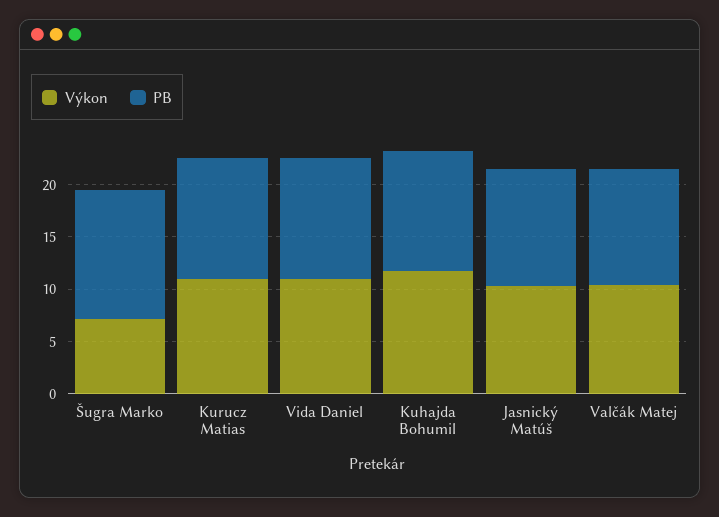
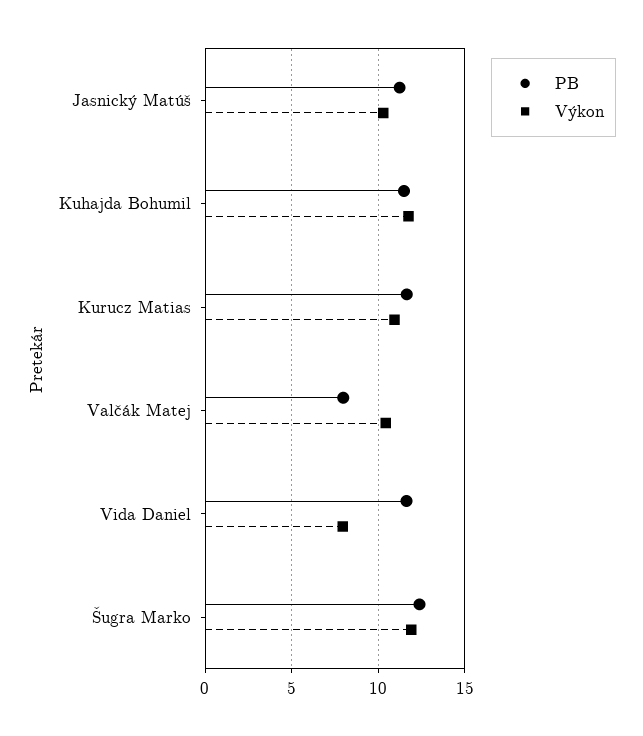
  {
    "Výkon": {
-     "Šugra Marko": 7,
+     "Šugra Marko": 12,
      "Kurucz Matias": 11,
-     "Vida Daniel": 11,
+     "Vida Daniel": 8,
      "Kuhajda Bohumil": 11.5,
      "Jasnický Matúš": 10.5,
      "Valčák Matej": 10.5
    },
    "PB": {
      "Šugra Marko": 12.5,
      "Kurucz Matias": 11.5,
      "Vida Daniel": 11.5,
      "Kuhajda Bohumil": 11.5,
      "Jasnický Matúš": 11,
-     "Valčák Matej": 11
+     "Valčák Matej": 8
    }
  }

